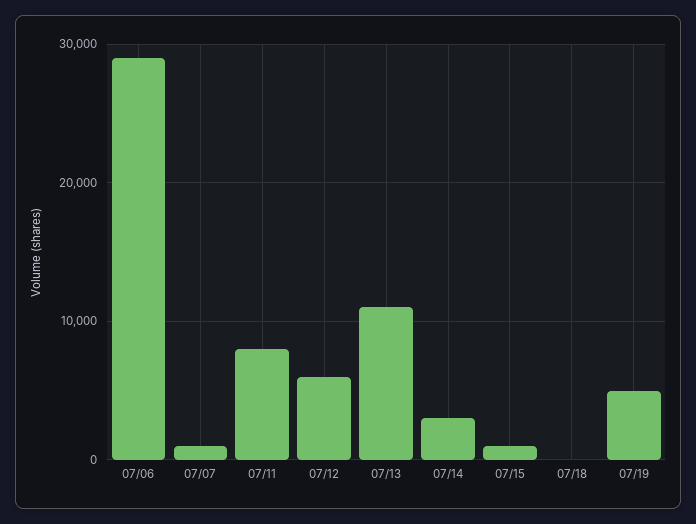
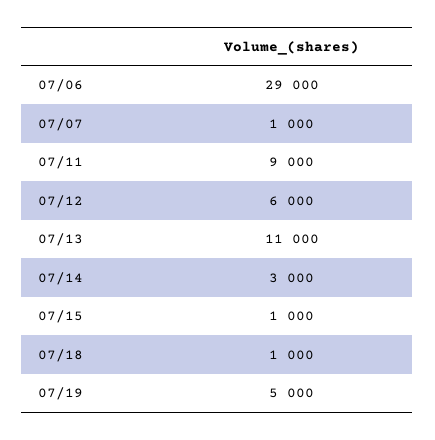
  {
    "07/06": 29000,
    "07/07": 1000,
-   "07/11": 8000,
+   "07/11": 9000,
    "07/12": 6000,
    "07/13": 11000,
    "07/14": 3000,
    "07/15": 1000,
-   "07/18": 0,
+   "07/18": 1000,
    "07/19": 5000
  }

